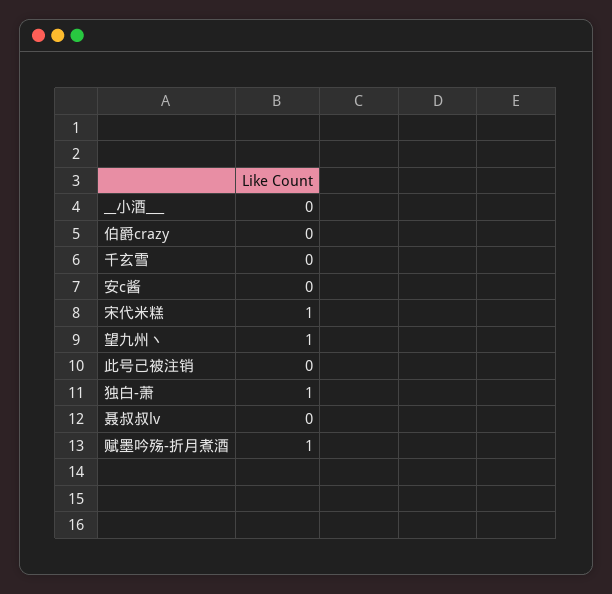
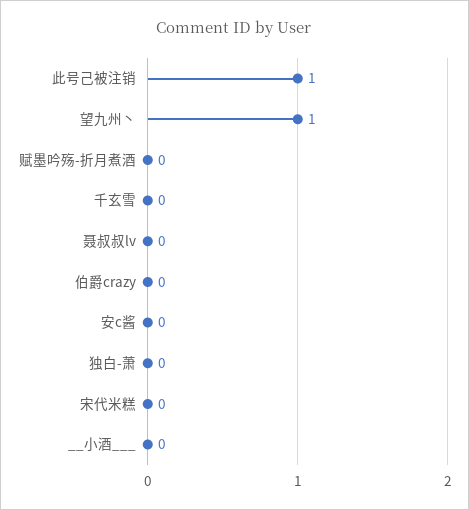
  {
    "__小酒___": 0,
    "伯爵crazy": 0,
    "千玄雪": 0,
    "安c酱": 0,
-   "宋代米糕": 1,
+   "宋代米糕": 0,
    "望九州丶": 1,
-   "此号己被注销": 0,
+   "此号己被注销": 1,
-   "独白-萧": 1,
+   "独白-萧": 0,
    "聂叔叔lv": 0,
-   "赋墨吟殇-折月煮酒": 1
+   "赋墨吟殇-折月煮酒": 0
  }

